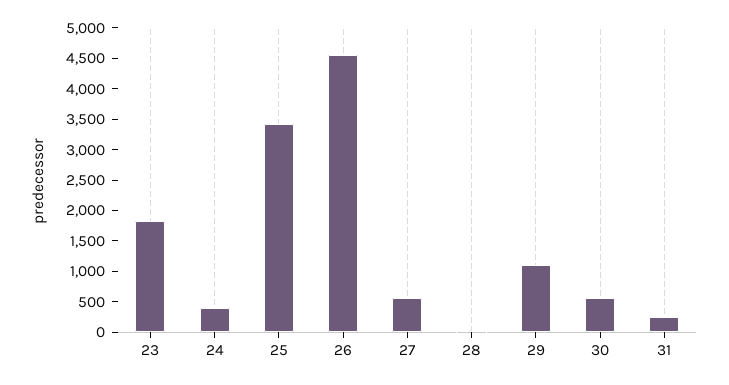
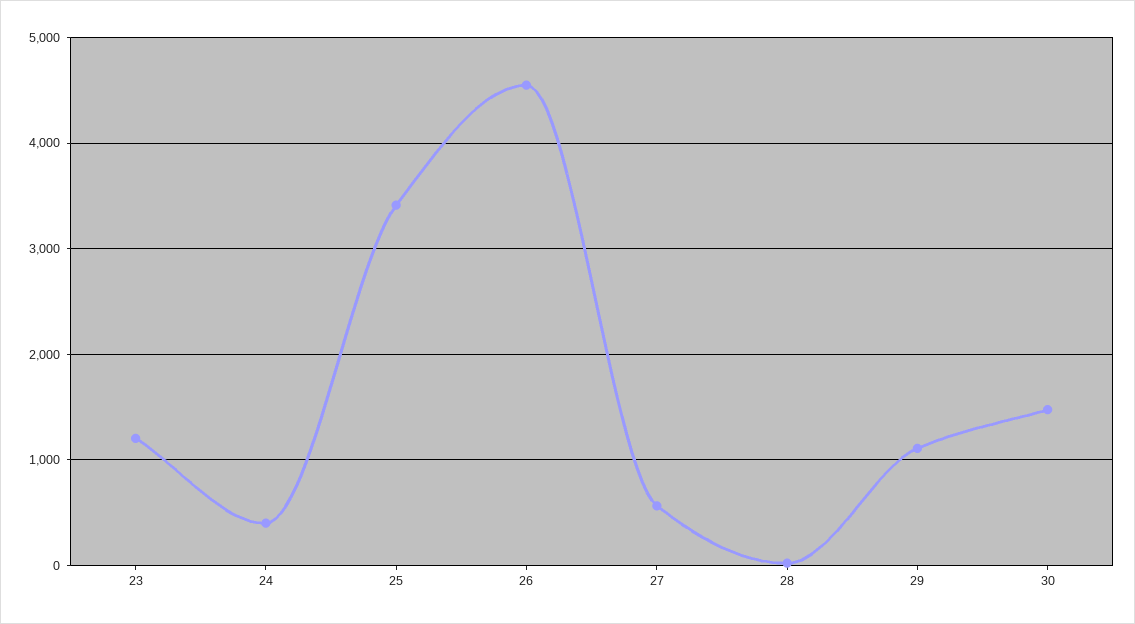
  {
-   "23": 1750,
+   "23": 1200,
    "24": 400,
    "25": 3400,
    "26": 4500,
    "27": 600,
    "28": 0,
    "29": 1100,
-   "30": 500,
+   "30": 1500
-   "31": 250
  }

